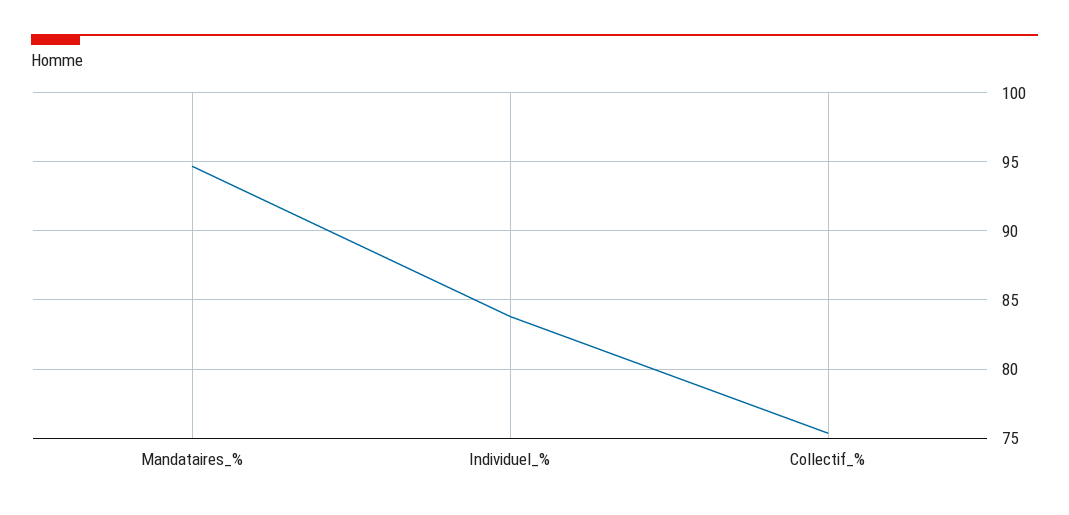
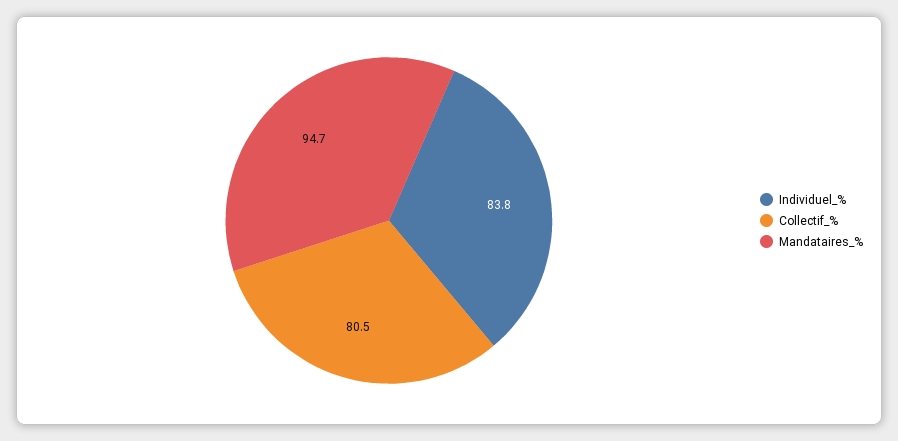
  {
    "Mandataires_%": 94.7,
    "Individuel_%": 83.8,
-   "Collectif_%": 75.5
+   "Collectif_%": 80.5
  }

